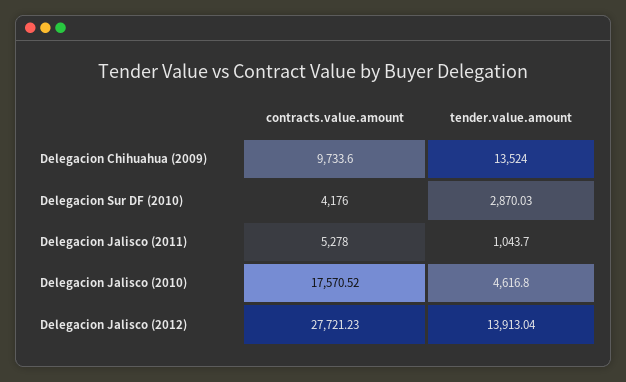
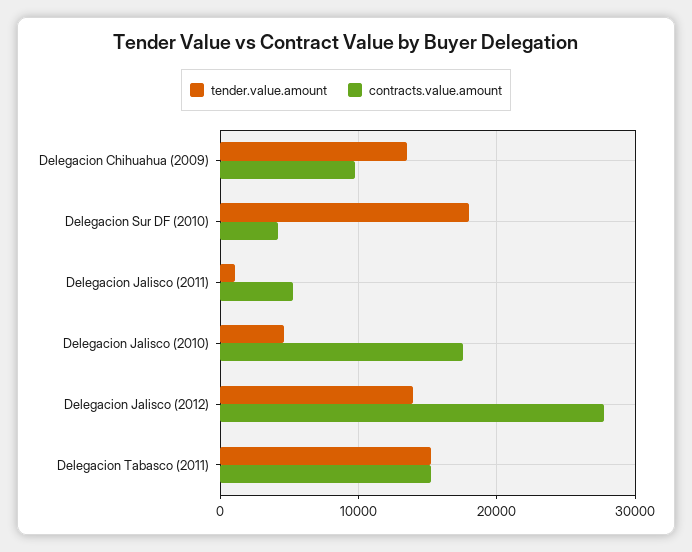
  {
    "contracts.value.amount": {
      "Delegacion Chihuahua (2009)": 9733.6,
      "Delegacion Sur DF (2010)": 4176,
      "Delegacion Jalisco (2011)": 5278,
      "Delegacion Jalisco (2010)": 17570.52,
-     "Delegacion Jalisco (2012)": 27721.23
+     "Delegacion Jalisco (2012)": 27721.23,
+     "Delegacion Tabasco (2011)": 15000
    },
    "tender.value.amount": {
      "Delegacion Chihuahua (2009)": 13524,
-     "Delegacion Sur DF (2010)": 2870.03,
+     "Delegacion Sur DF (2010)": 18000,
      "Delegacion Jalisco (2011)": 1043.7,
      "Delegacion Jalisco (2010)": 4616.8,
-     "Delegacion Jalisco (2012)": 13913.04
+     "Delegacion Jalisco (2012)": 13913.04,
+     "Delegacion Tabasco (2011)": 15000
    }
  }

